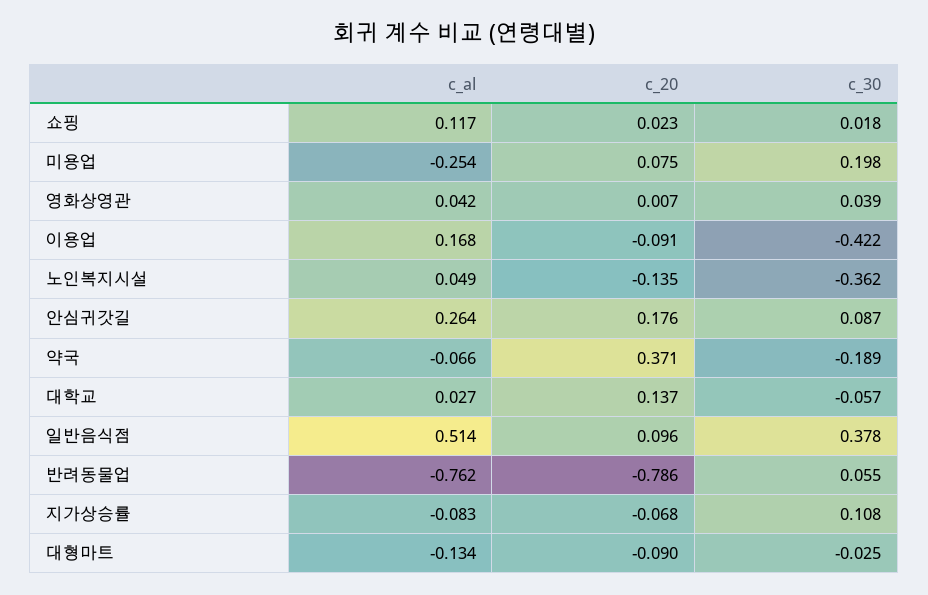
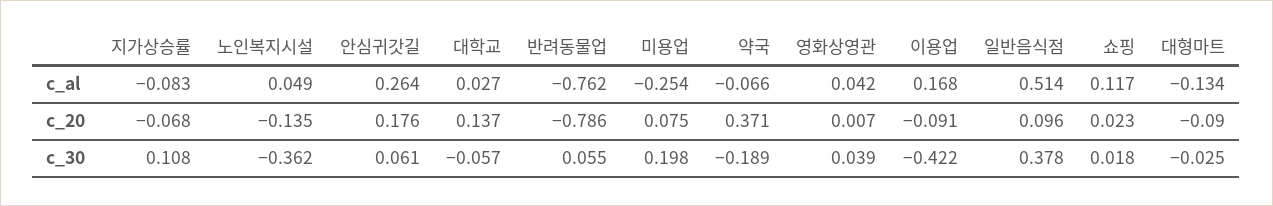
  {
    "c_al": {
      "쇼핑": 0.117,
      "미용업": -0.254,
      "영화상영관": 0.042,
      "이용업": 0.168,
      "노인복지시설": 0.049,
      "안심귀갓길": 0.264,
      "약국": -0.066,
      "대학교": 0.027,
      "일반음식점": 0.514,
      "반려동물업": -0.762,
      "지가상승률": -0.083,
      "대형마트": -0.134
    },
    "c_20": {
      "쇼핑": 0.023,
      "미용업": 0.075,
      "영화상영관": 0.007,
      "이용업": -0.091,
      "노인복지시설": -0.135,
      "안심귀갓길": 0.176,
      "약국": 0.371,
      "대학교": 0.137,
      "일반음식점": 0.096,
      "반려동물업": -0.786,
      "지가상승률": -0.068,
      "대형마트": -0.09
    },
    "c_30": {
      "쇼핑": 0.018,
      "미용업": 0.198,
      "영화상영관": 0.039,
      "이용업": -0.422,
      "노인복지시설": -0.362,
-     "안심귀갓길": 0.087,
+     "안심귀갓길": 0.061,
      "약국": -0.189,
      "대학교": -0.057,
      "일반음식점": 0.378,
      "반려동물업": 0.055,
      "지가상승률": 0.108,
      "대형마트": -0.025
    }
  }

